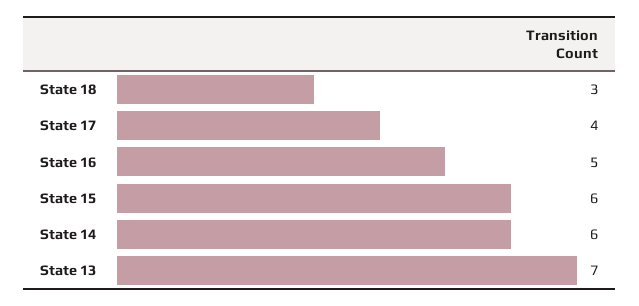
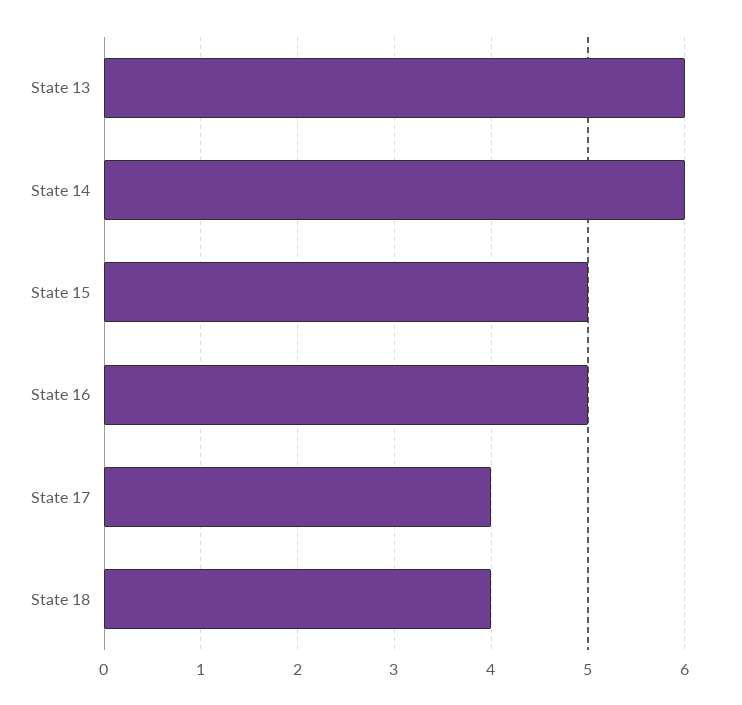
  {
-   "State 18": 3,
+   "State 18": 4,
    "State 17": 4,
    "State 16": 5,
-   "State 15": 6,
+   "State 15": 5,
    "State 14": 6,
-   "State 13": 7
+   "State 13": 6
  }

